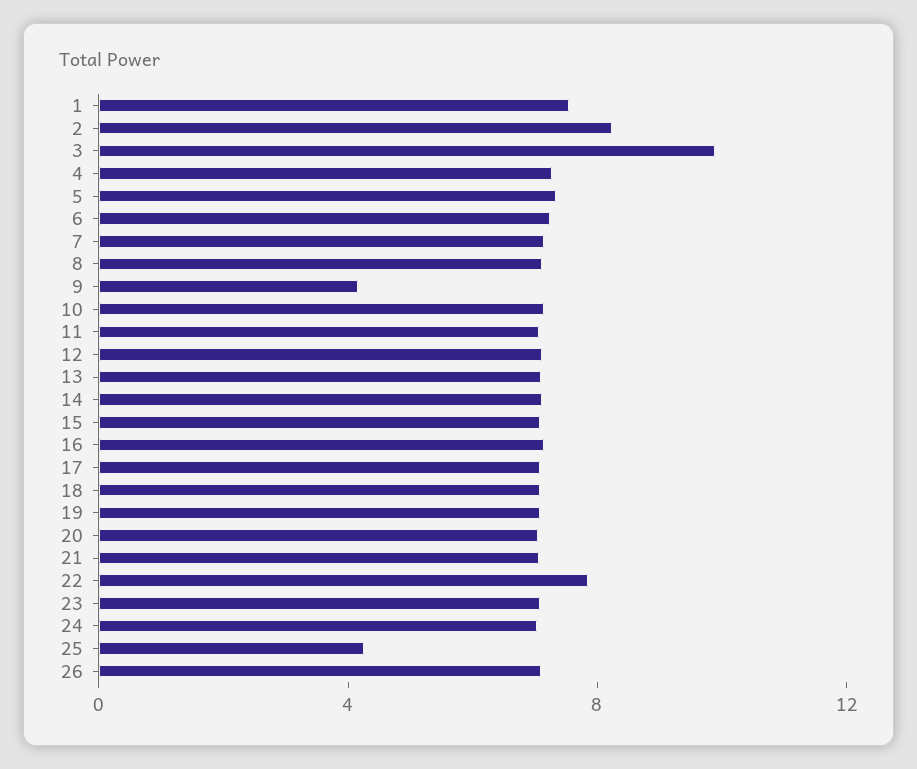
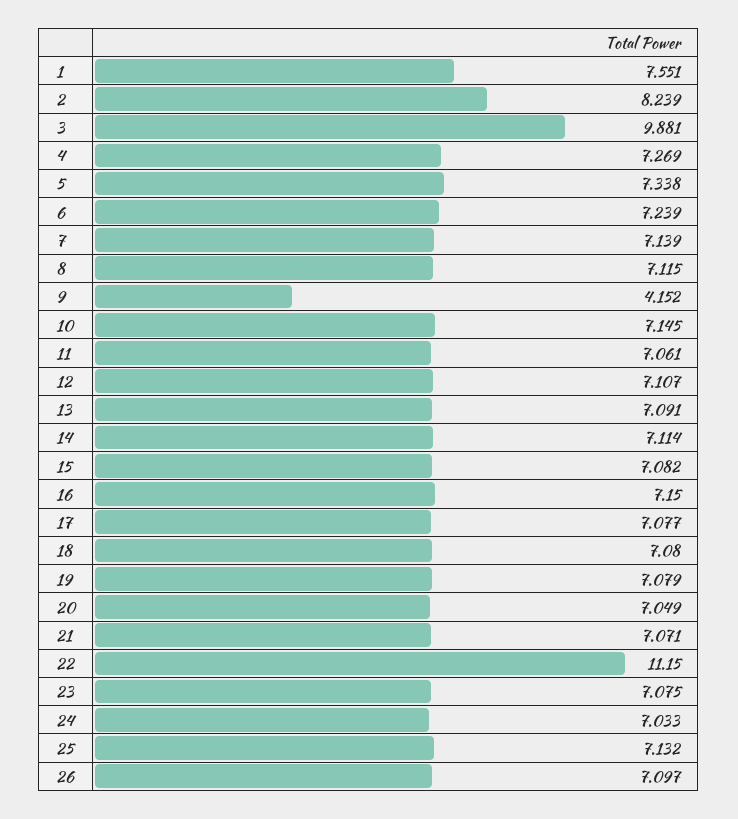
  {
    "1": 7.551,
    "2": 8.239,
    "3": 9.881,
    "4": 7.269,
    "5": 7.338,
    "6": 7.239,
    "7": 7.139,
    "8": 7.115,
    "9": 4.152,
    "10": 7.145,
    "11": 7.061,
    "12": 7.107,
    "13": 7.091,
    "14": 7.114,
    "15": 7.082,
    "16": 7.15,
    "17": 7.077,
    "18": 7.08,
    "19": 7.079,
    "20": 7.049,
    "21": 7.071,
-   "22": 8,
+   "22": 11.15,
    "23": 7.075,
    "24": 7.033,
-   "25": 4,
+   "25": 7.132,
    "26": 7.097
  }

